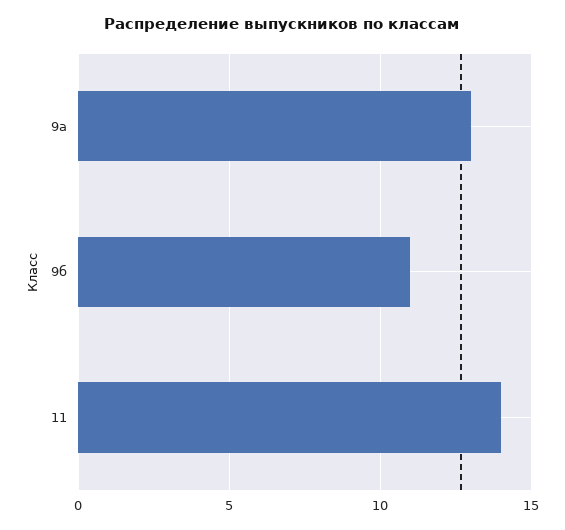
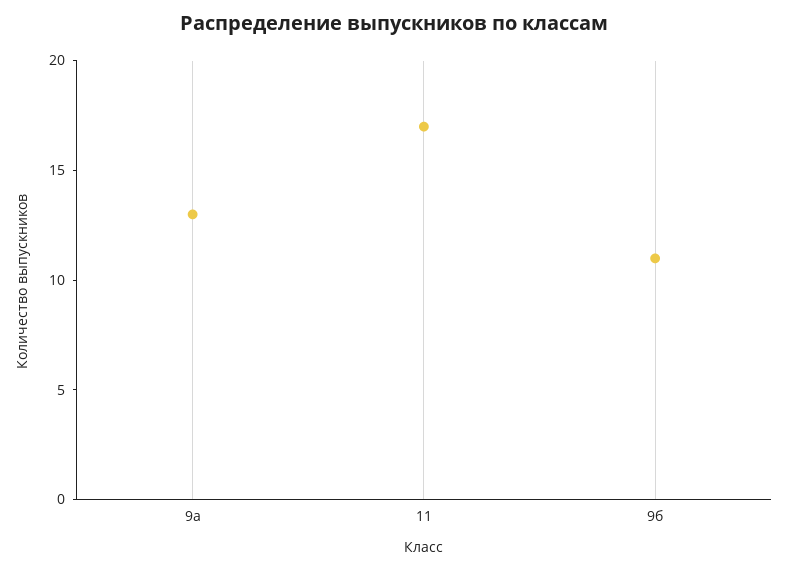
  {
    "9а": 13,
    "9б": 11,
-   "11": 14
+   "11": 17
  }

